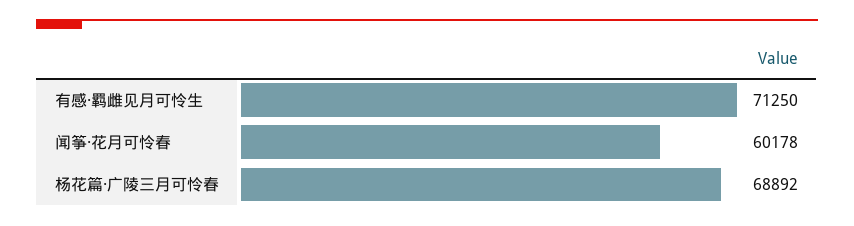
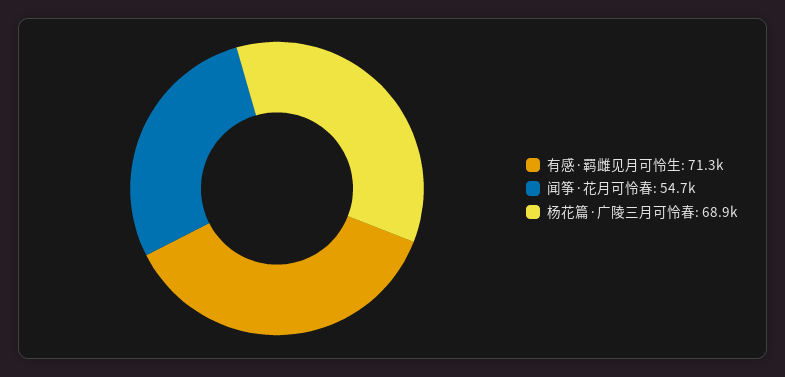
  {
    "有感·羁雌见月可怜生": 71250,
-   "闻筝·花月可怜春": 60178,
+   "闻筝·花月可怜春": 54700,
    "杨花篇·广陵三月可怜春": 68892
  }

